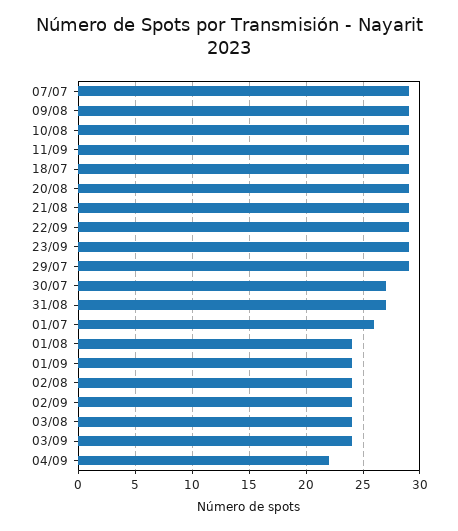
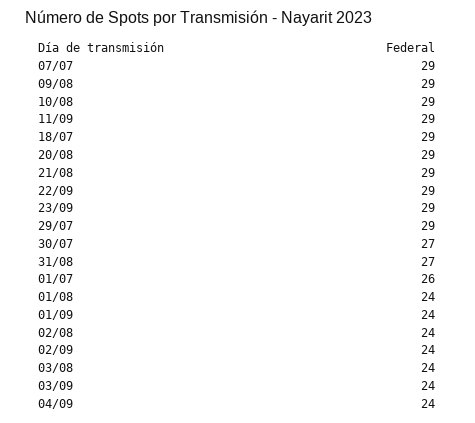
  {
    "07/07": 29,
    "09/08": 29,
    "10/08": 29,
    "11/09": 29,
    "18/07": 29,
    "20/08": 29,
    "21/08": 29,
    "22/09": 29,
    "23/09": 29,
    "29/07": 29,
    "30/07": 27,
    "31/08": 27,
    "01/07": 26,
    "01/08": 24,
    "01/09": 24,
    "02/08": 24,
    "02/09": 24,
    "03/08": 24,
    "03/09": 24,
-   "04/09": 22
+   "04/09": 24
  }

